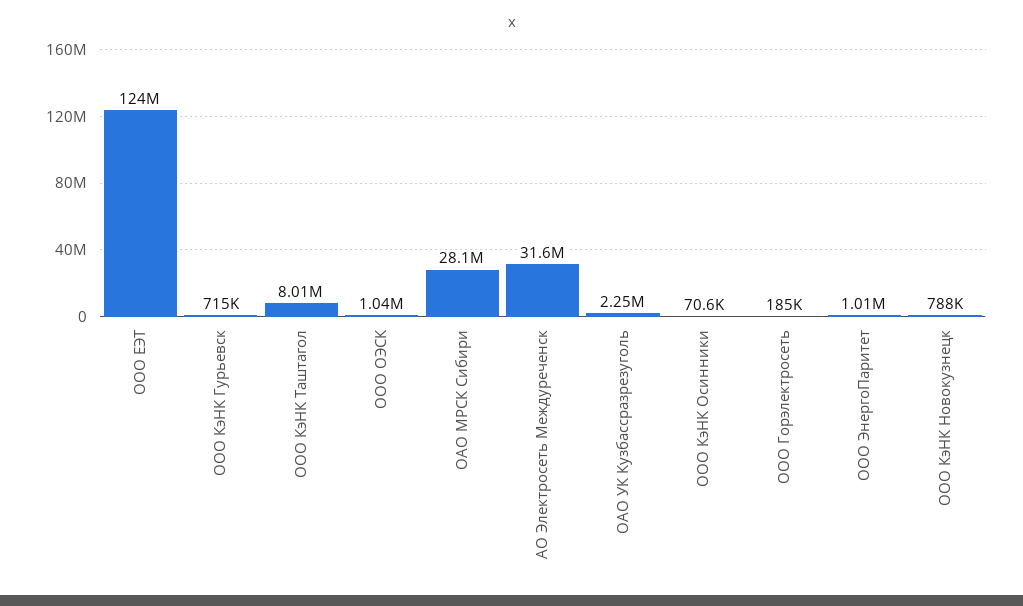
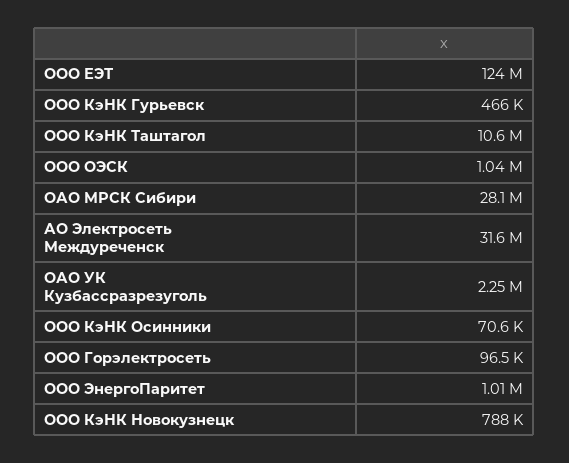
  {
    "ООО ЕЭТ": 124000000,
-   "ООО КэНК Гурьевск": 715000,
+   "ООО КэНК Гурьевск": 466000,
-   "ООО КэНК Таштагол": 8010000,
+   "ООО КэНК Таштагол": 10600000,
    "ООО ОЭСК": 1040000,
    "ОАО МРСК Сибири": 28100000,
    "АО Электросеть Междуреченск": 31600000,
    "ОАО УК Кузбассразрезуголь": 2250000,
    "ООО КэНК Осинники": 70600,
-   "ООО Горэлектросеть": 185000,
+   "ООО Горэлектросеть": 96500,
    "ООО ЭнергоПаритет": 1010000,
    "ООО КэНК Новокузнецк": 788000
  }

